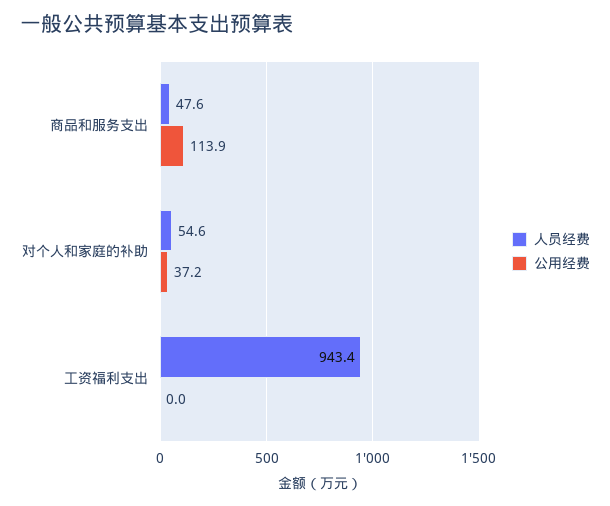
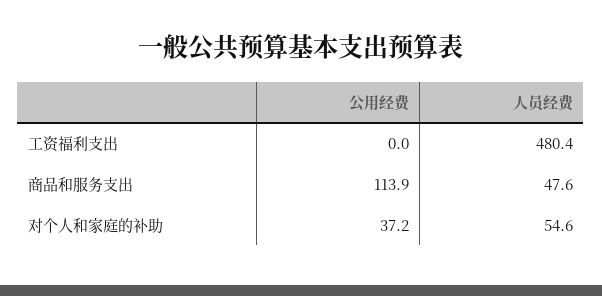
  {
    "人员经费": {
      "商品和服务支出": 47.6,
      "对个人和家庭的补助": 54.6,
-     "工资福利支出": 943.4
+     "工资福利支出": 480.4
    },
    "公用经费": {
      "商品和服务支出": 113.9,
      "对个人和家庭的补助": 37.2,
      "工资福利支出": 0
    }
  }

